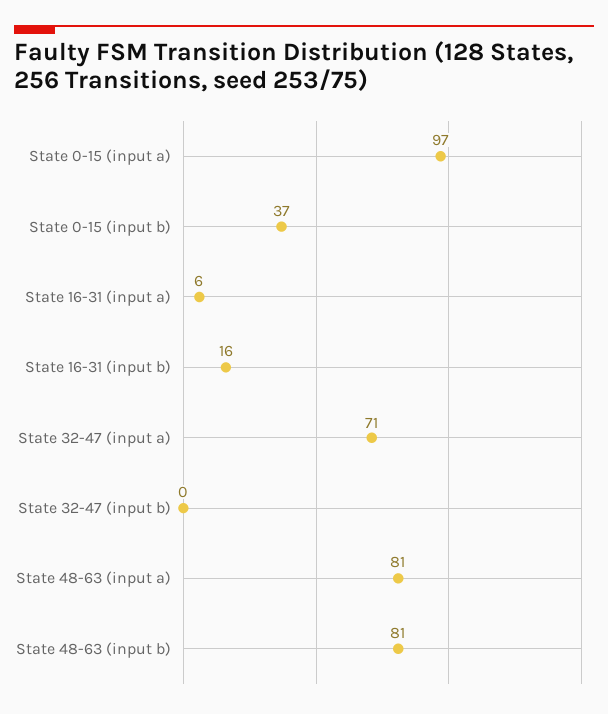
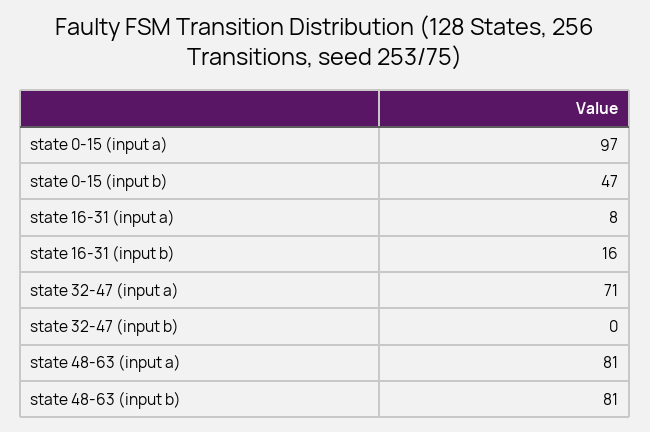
  {
    "State 0-15 (input a)": 97,
-   "State 0-15 (input b)": 37,
+   "State 0-15 (input b)": 47,
-   "State 16-31 (input a)": 6,
+   "State 16-31 (input a)": 8,
    "State 16-31 (input b)": 16,
    "State 32-47 (input a)": 71,
    "State 32-47 (input b)": 0,
    "State 48-63 (input a)": 81,
    "State 48-63 (input b)": 81
  }

